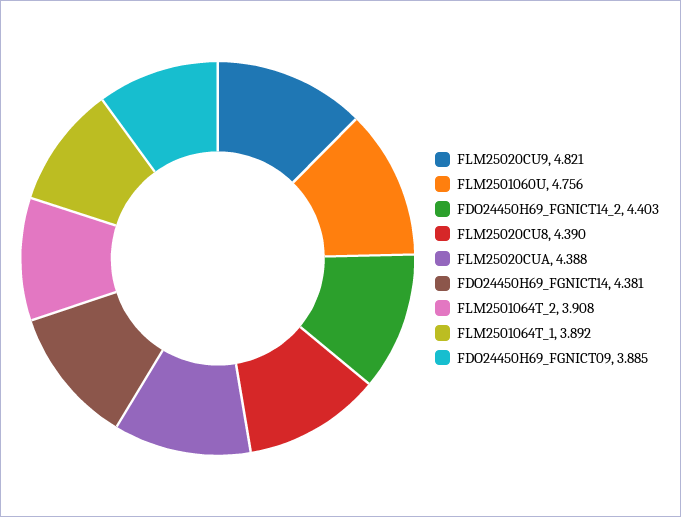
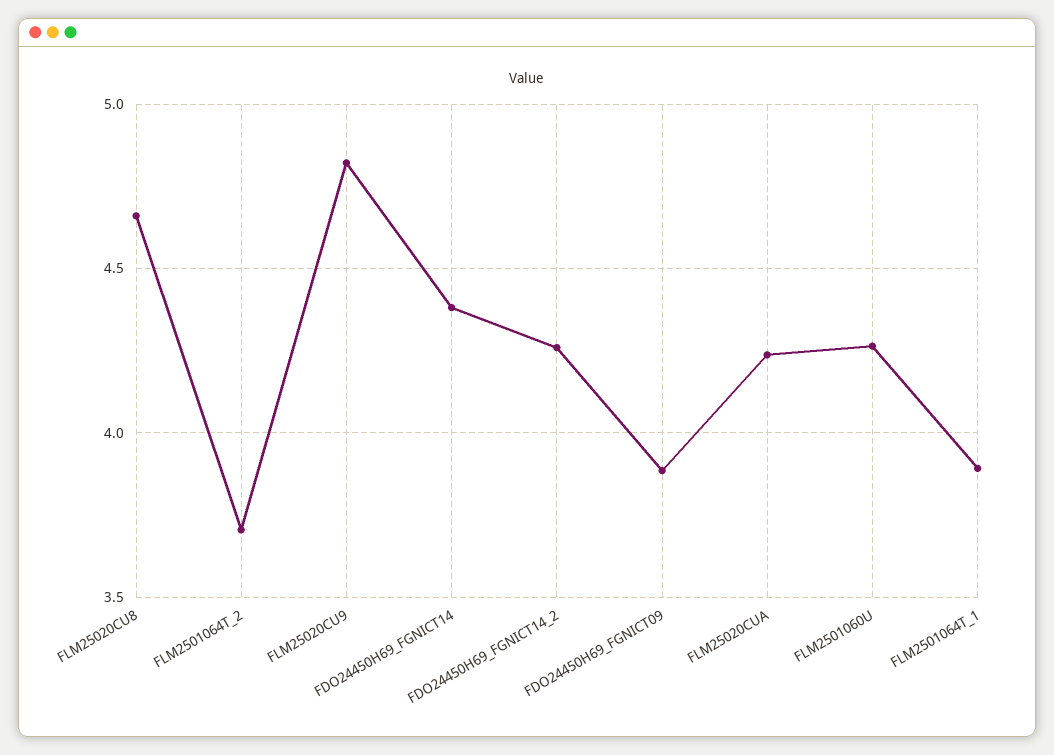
  {
    "FLM25020CU9": 4.821,
-   "FLM2501060U": 4.756,
+   "FLM2501060U": 4.25,
-   "FDO24450H69_FGNICT14_2": 4.403,
+   "FDO24450H69_FGNICT14_2": 4.25,
-   "FLM25020CU8": 4.39,
+   "FLM25020CU8": 4.65,
-   "FLM25020CUA": 4.388,
+   "FLM25020CUA": 4.25,
    "FDO24450H69_FGNICT14": 4.381,
-   "FLM2501064T_2": 3.908,
+   "FLM2501064T_2": 3.7,
    "FLM2501064T_1": 3.892,
    "FDO24450H69_FGNICT09": 3.885
  }

